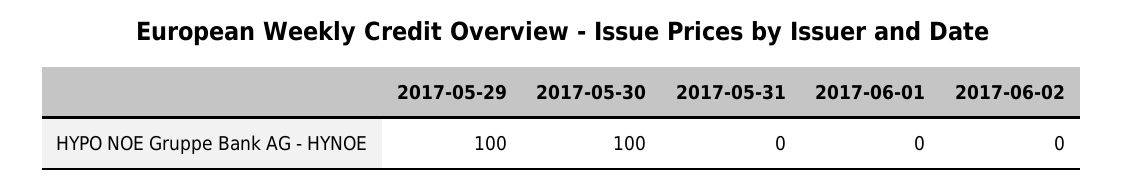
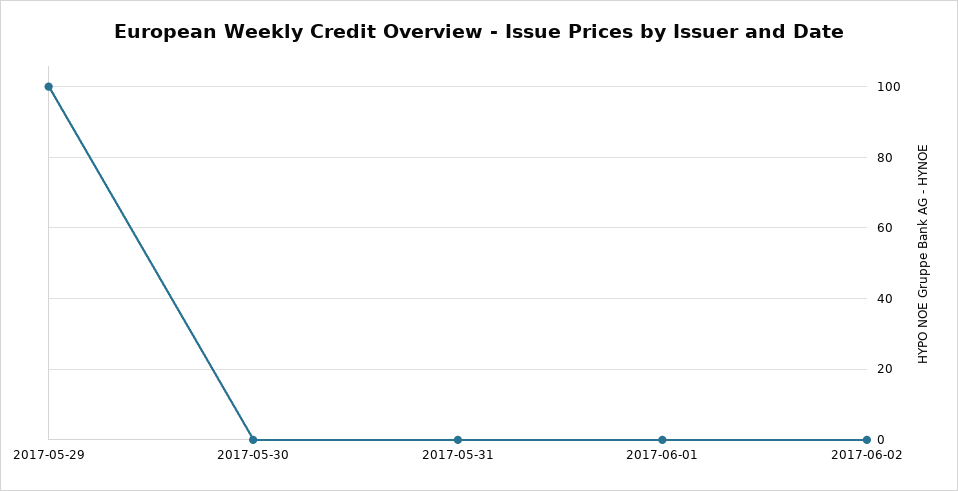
  {
    "2017-05-29": 100,
-   "2017-05-30": 100,
+   "2017-05-30": 0,
    "2017-05-31": 0,
    "2017-06-01": 0,
    "2017-06-02": 0
  }

